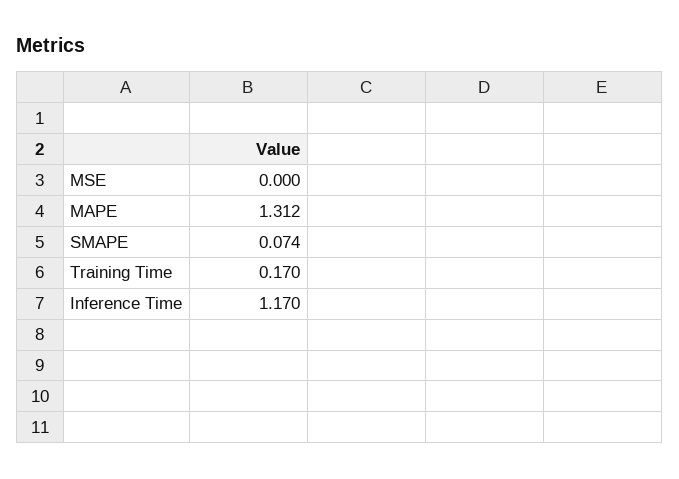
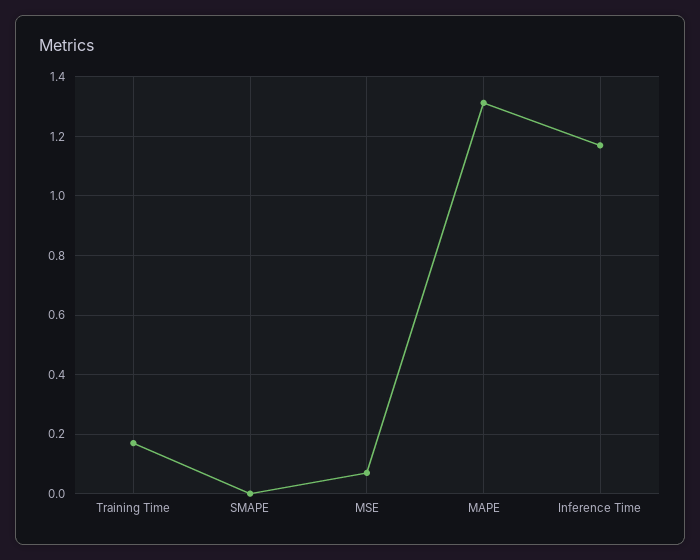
  {
-   "MSE": 0,
+   "MSE": 0.075,
    "MAPE": 1.312,
-   "SMAPE": 0.074,
+   "SMAPE": 0,
    "Training Time": 0.17,
    "Inference Time": 1.17
  }

